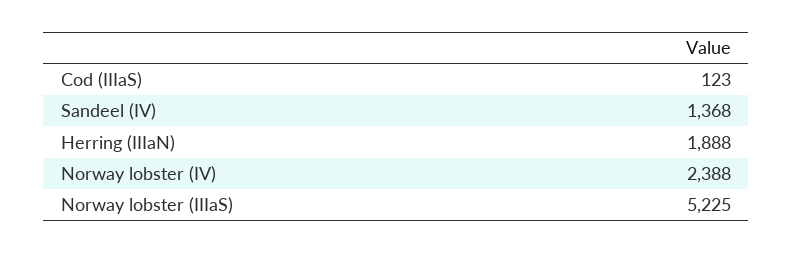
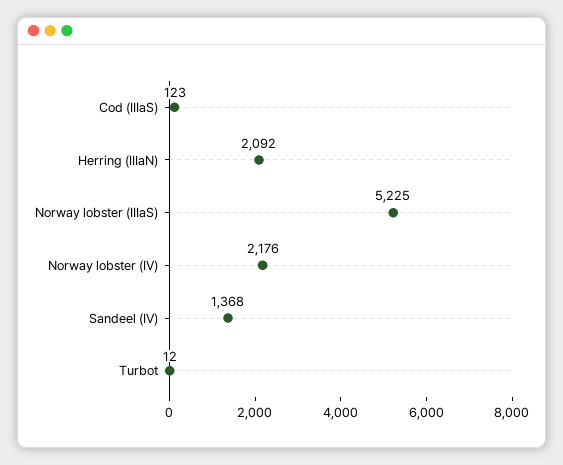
  {
    "Cod (IIIaS)": 123,
    "Sandeel (IV)": 1368,
-   "Herring (IIIaN)": 1888,
+   "Herring (IIIaN)": 2092,
-   "Norway lobster (IV)": 2388,
+   "Norway lobster (IV)": 2176,
-   "Norway lobster (IIIaS)": 5225
+   "Norway lobster (IIIaS)": 5225,
+   "Turbot": 12
  }

